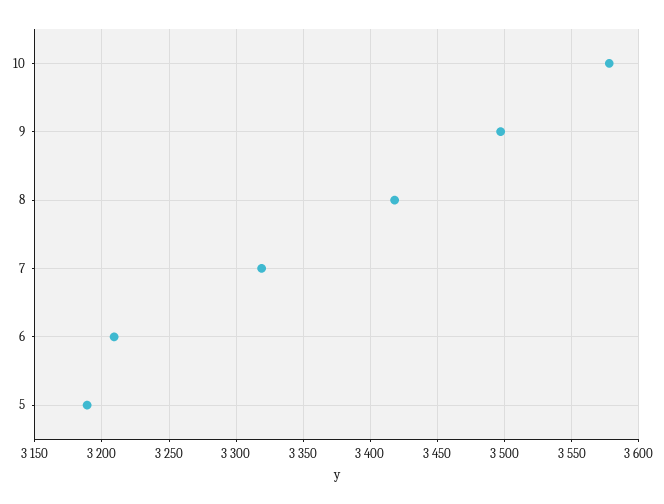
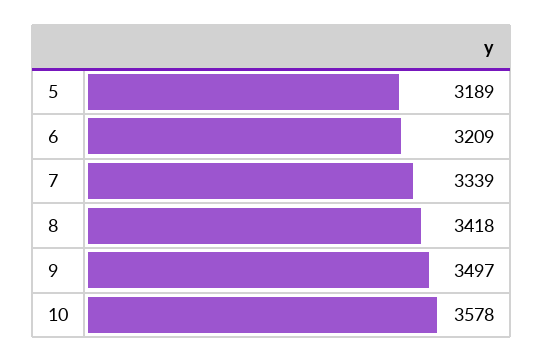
  {
    "10": 3578,
    "9": 3497,
    "8": 3418,
-   "7": 3320,
+   "7": 3339,
    "6": 3209,
    "5": 3189
  }

